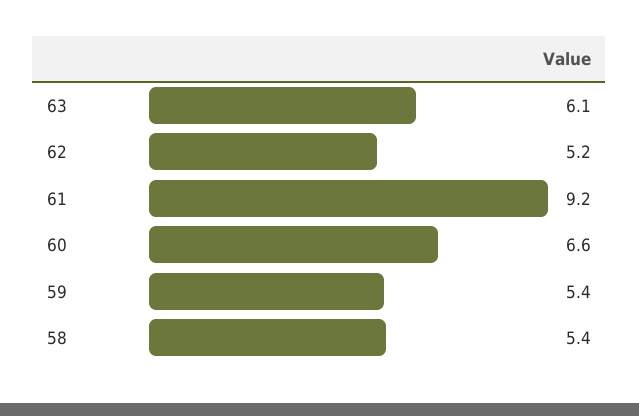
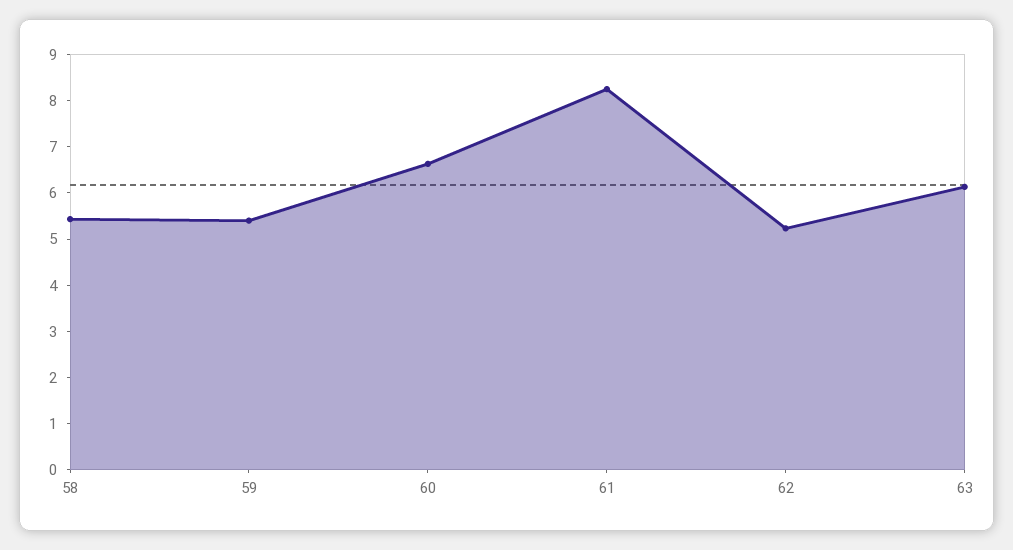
  {
    "63": 6.1,
    "62": 5.2,
-   "61": 9.2,
+   "61": 8.2,
    "60": 6.6,
    "59": 5.4,
    "58": 5.4
  }

